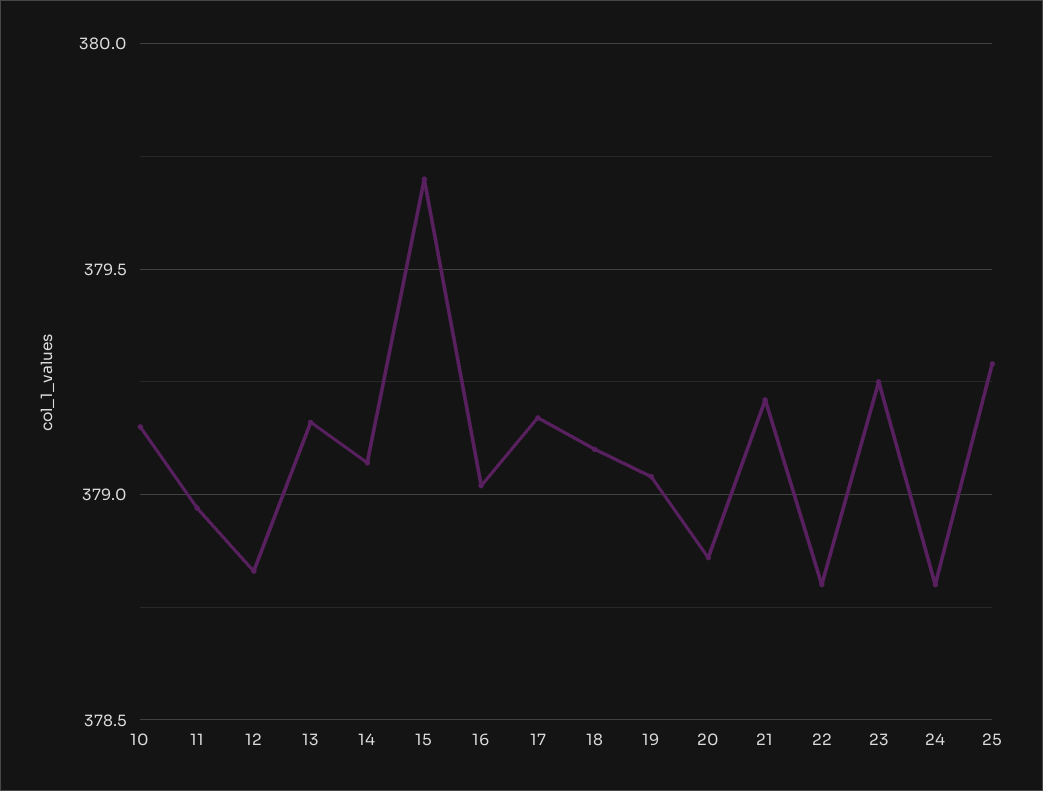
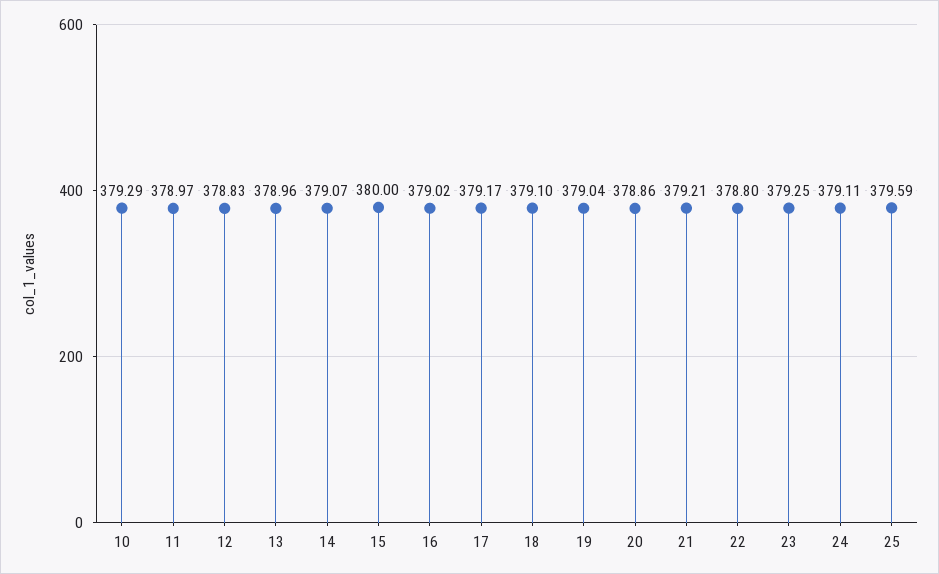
  {
-   "10": 379.15,
+   "10": 379.29,
    "11": 378.97,
    "12": 378.83,
-   "13": 379.15,
+   "13": 378.96,
    "14": 379.07,
-   "15": 379.7,
+   "15": 380,
    "16": 379.02,
    "17": 379.17,
    "18": 379.1,
    "19": 379.04,
    "20": 378.86,
    "21": 379.21,
    "22": 378.8,
    "23": 379.25,
-   "24": 378.8,
+   "24": 379.11,
-   "25": 379.3
+   "25": 379.59
  }

